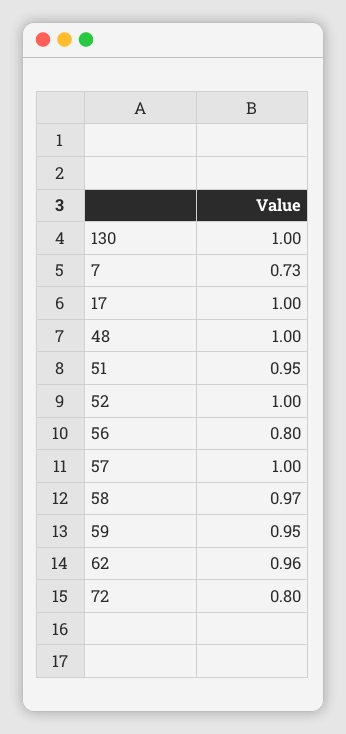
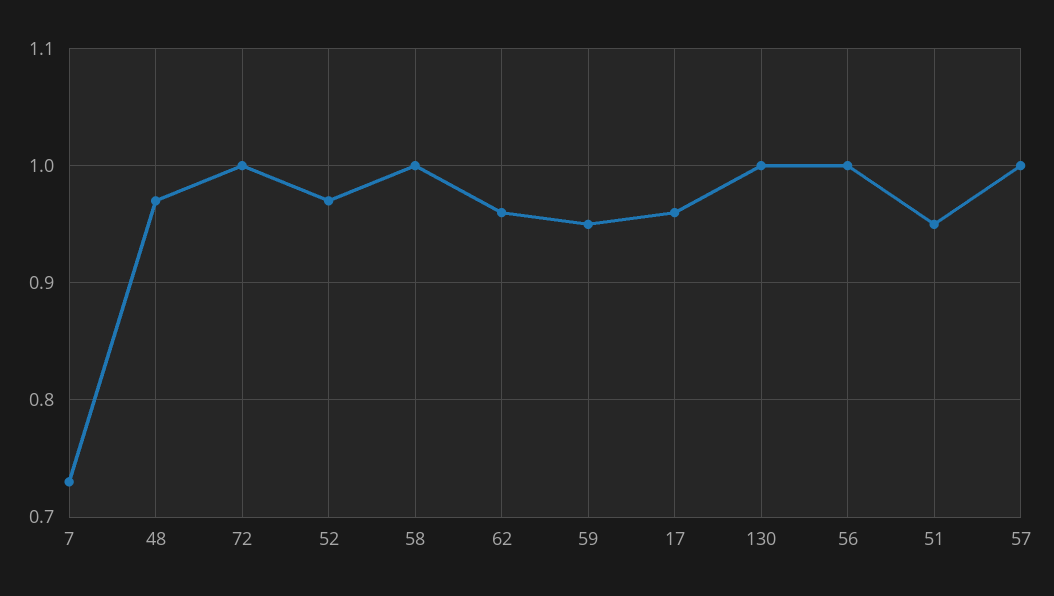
  {
    "130": 1,
    "7": 0.73,
-   "17": 1,
+   "17": 0.96,
-   "48": 1,
+   "48": 0.97,
    "51": 0.95,
-   "52": 1,
+   "52": 0.97,
-   "56": 0.8,
+   "56": 1,
    "57": 1,
-   "58": 0.97,
+   "58": 1,
    "59": 0.95,
    "62": 0.96,
-   "72": 0.8
+   "72": 1
  }

